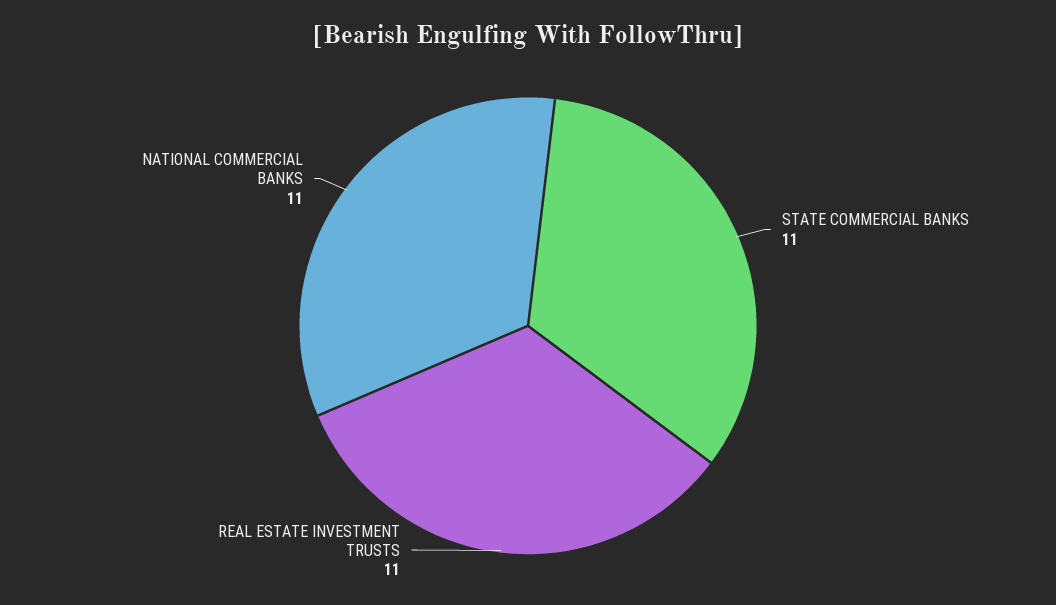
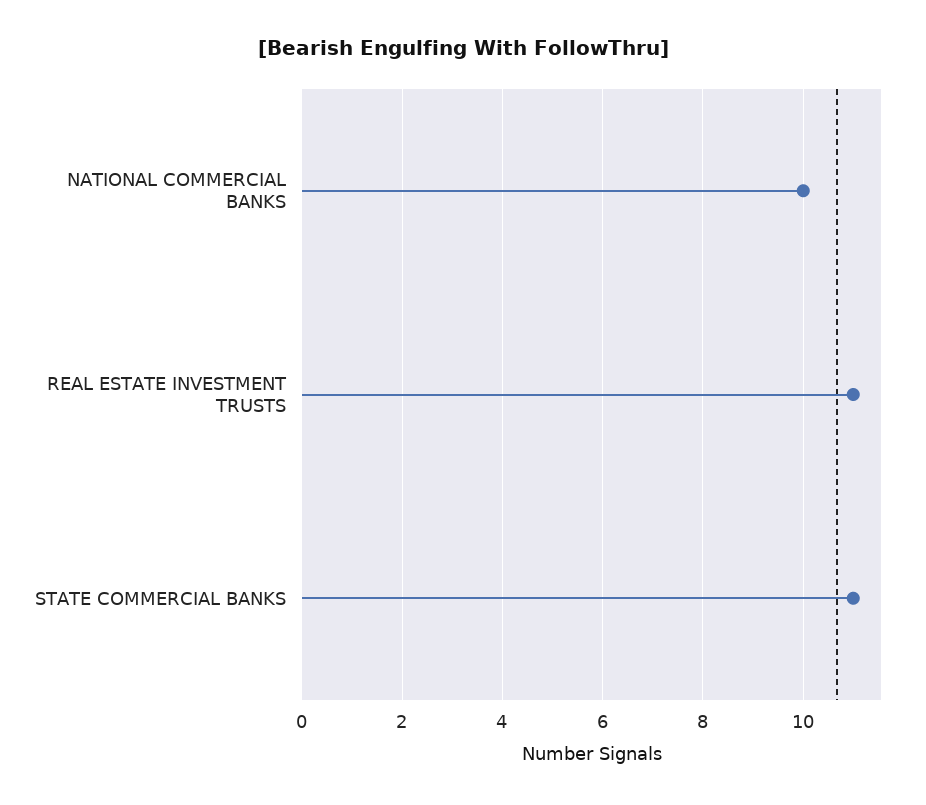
  {
    "STATE COMMERCIAL BANKS": 11,
    "REAL ESTATE INVESTMENT TRUSTS": 11,
-   "NATIONAL COMMERCIAL BANKS": 11
+   "NATIONAL COMMERCIAL BANKS": 10
  }

